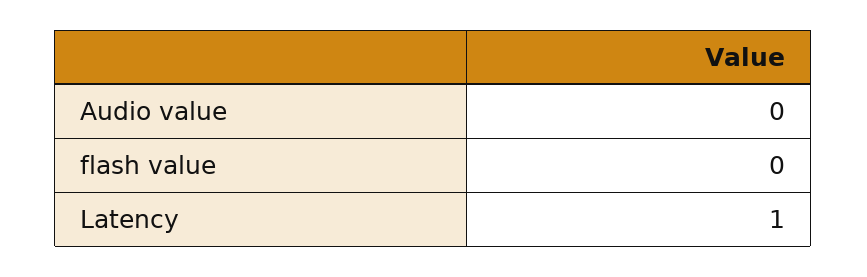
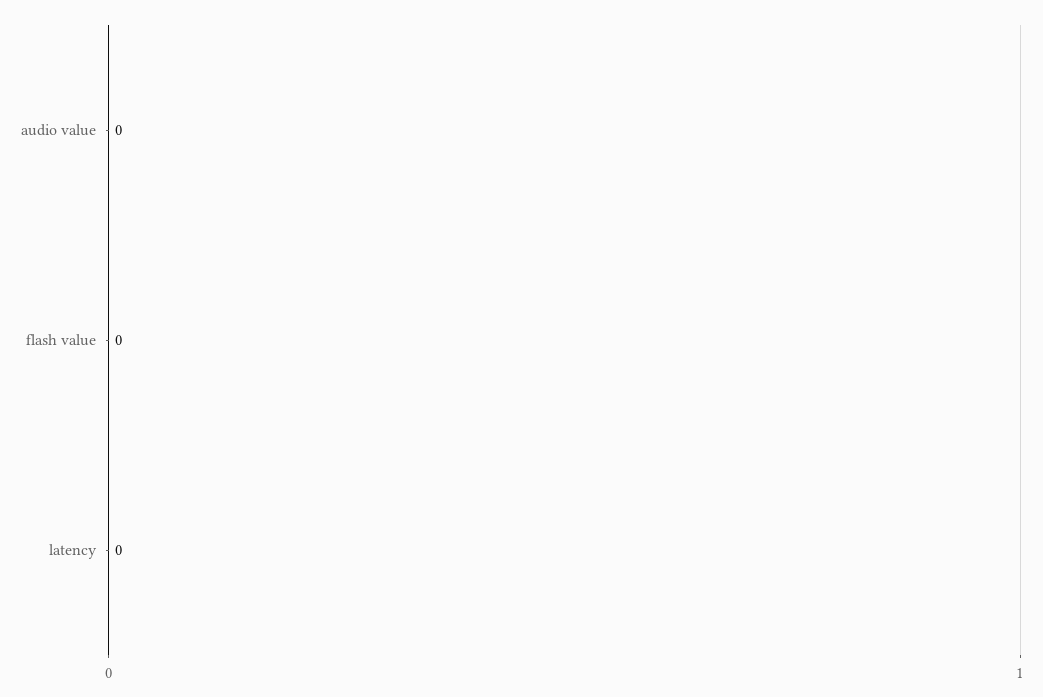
  {
    "Audio value": 0,
    "flash value": 0,
-   "Latency": 1
+   "Latency": 0
  }

